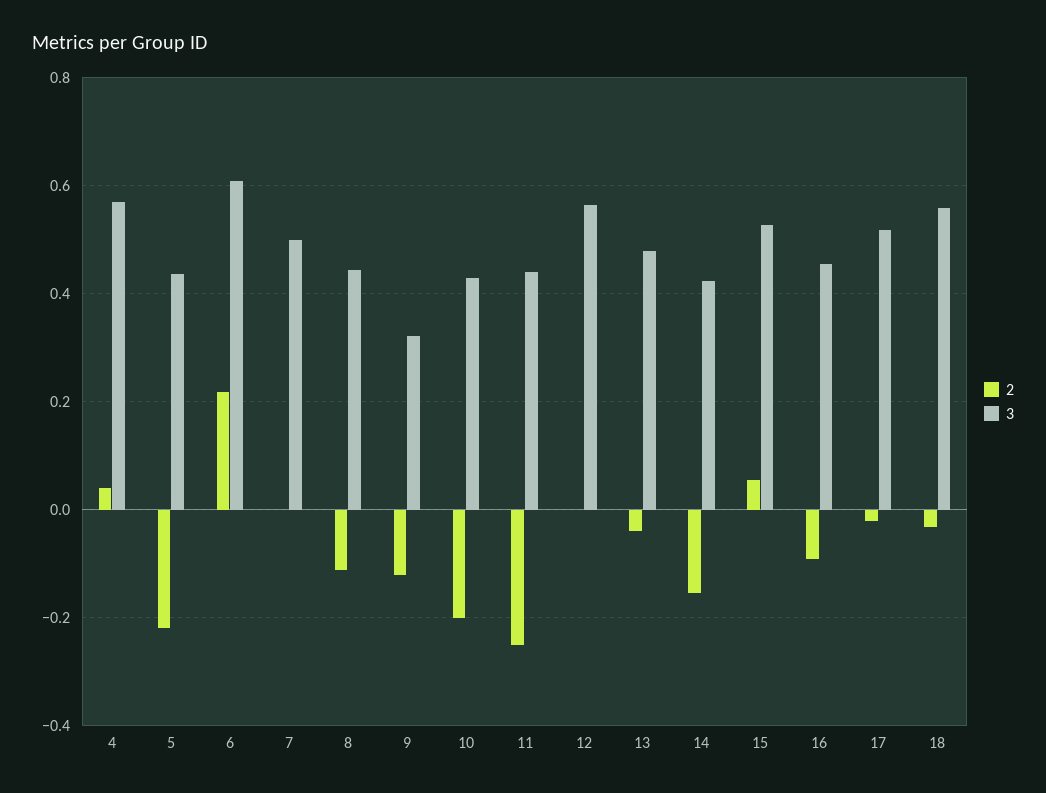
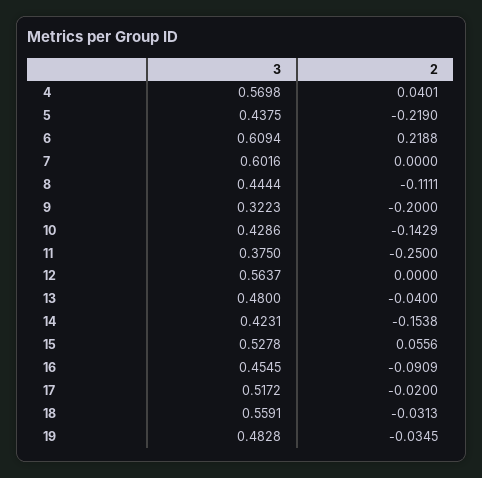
  {
    "2": {
      "4": 0.0401,
      "5": -0.219,
      "6": 0.2188,
      "7": 0,
      "8": -0.1111,
-     "9": -0.12,
+     "9": -0.2,
-     "10": -0.2,
+     "10": -0.1429,
      "11": -0.25,
      "12": 0,
      "13": -0.04,
      "14": -0.1538,
      "15": 0.0556,
      "16": -0.0909,
      "17": -0.02,
-     "18": -0.0313
+     "18": -0.0313,
+     "19": -0.0345
    },
    "3": {
      "4": 0.5698,
      "5": 0.4375,
      "6": 0.6094,
-     "7": 0.5,
+     "7": 0.6016,
      "8": 0.4444,
      "9": 0.3223,
      "10": 0.4286,
-     "11": 0.44,
+     "11": 0.375,
      "12": 0.5637,
      "13": 0.48,
      "14": 0.4231,
      "15": 0.5278,
      "16": 0.4545,
      "17": 0.5172,
-     "18": 0.5591
+     "18": 0.5591,
+     "19": 0.4828
    }
  }

